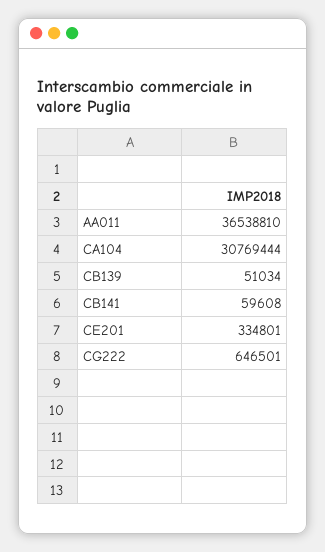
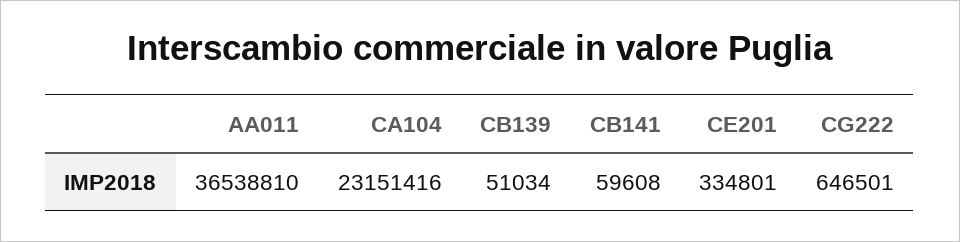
  {
    "AA011": 36538810,
-   "CA104": 30769444,
+   "CA104": 23151416,
    "CB139": 51034,
    "CB141": 59608,
    "CE201": 334801,
    "CG222": 646501
  }

